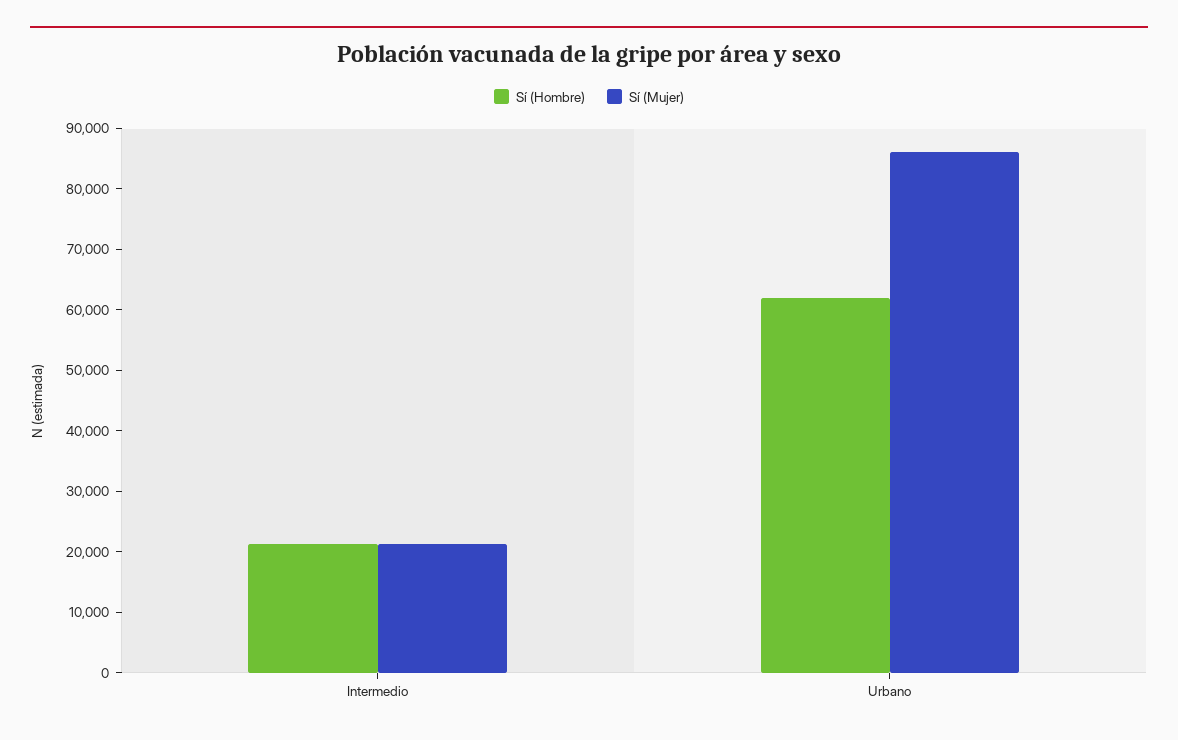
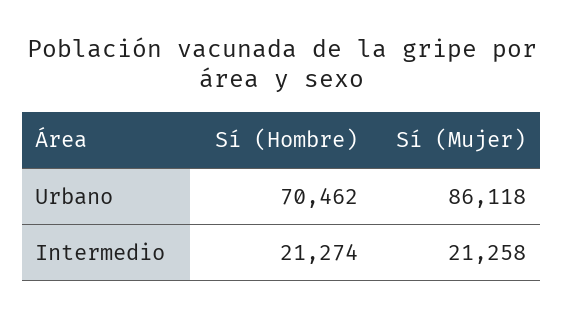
  {
    "Sí (Hombre)": {
      "Intermedio": 21274,
-     "Urbano": 62000
+     "Urbano": 70462
    },
    "Sí (Mujer)": {
      "Intermedio": 21258,
      "Urbano": 86118
    }
  }

